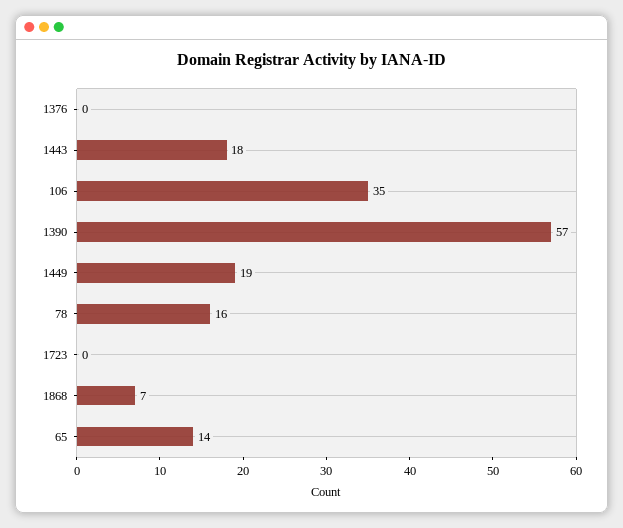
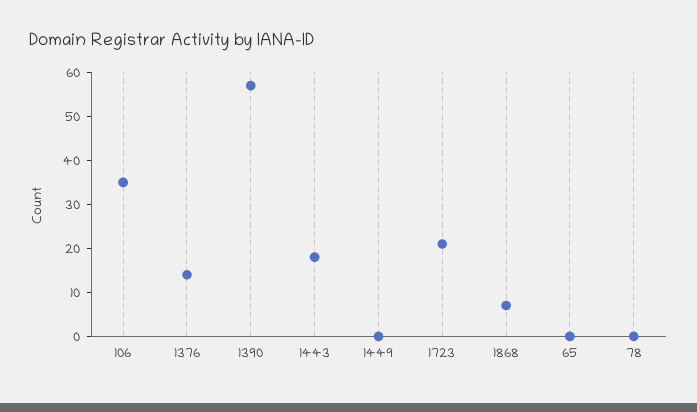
  {
-   "1376": 0,
+   "1376": 15,
    "1443": 18,
    "106": 35,
    "1390": 57,
-   "1449": 19,
+   "1449": 0,
-   "78": 16,
+   "78": 0,
-   "1723": 0,
+   "1723": 20,
    "1868": 7,
-   "65": 14
+   "65": 0
  }

